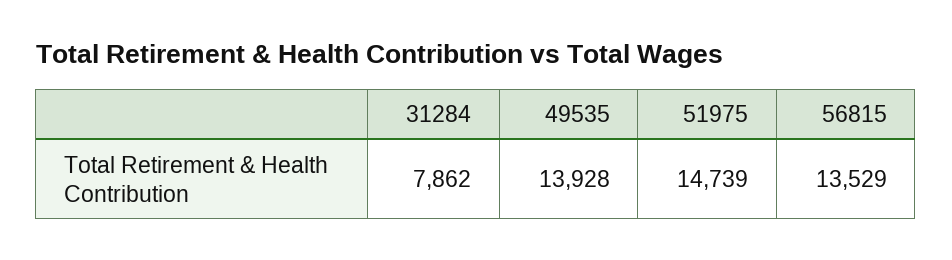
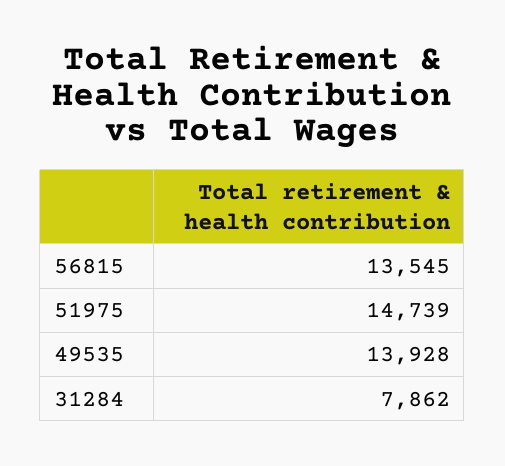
  {
    "31284": 7862,
    "49535": 13928,
    "51975": 14739,
-   "56815": 13529
+   "56815": 13545
  }

